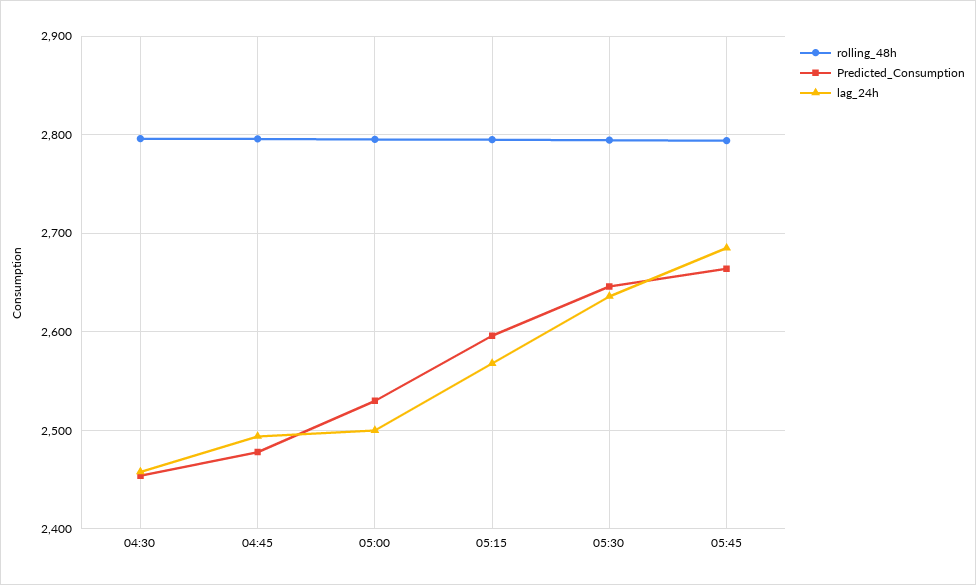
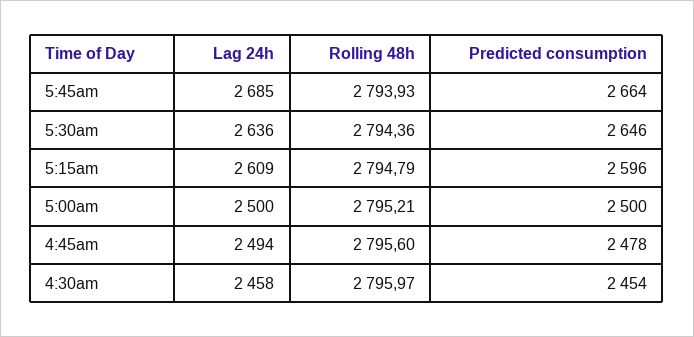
  {
    "rolling_48h": {
      "04:30": 2795.97,
      "04:45": 2795.6,
      "05:00": 2795.21,
      "05:15": 2794.79,
      "05:30": 2794.36,
      "05:45": 2793.93
    },
    "Predicted_Consumption": {
      "04:30": 2454,
      "04:45": 2478,
-     "05:00": 2530,
+     "05:00": 2500,
      "05:15": 2596,
      "05:30": 2646,
      "05:45": 2664
    },
    "lag_24h": {
      "04:30": 2458,
      "04:45": 2494,
      "05:00": 2500,
-     "05:15": 2570,
+     "05:15": 2609,
      "05:30": 2636,
      "05:45": 2685
    }
  }

